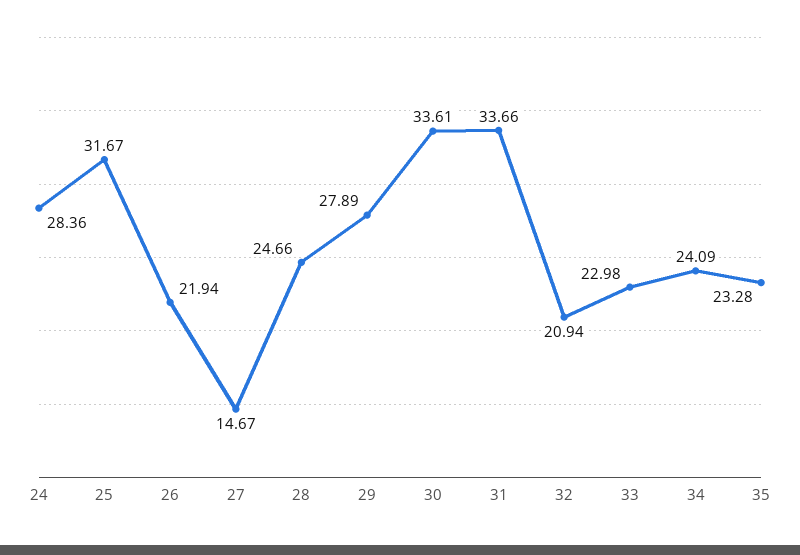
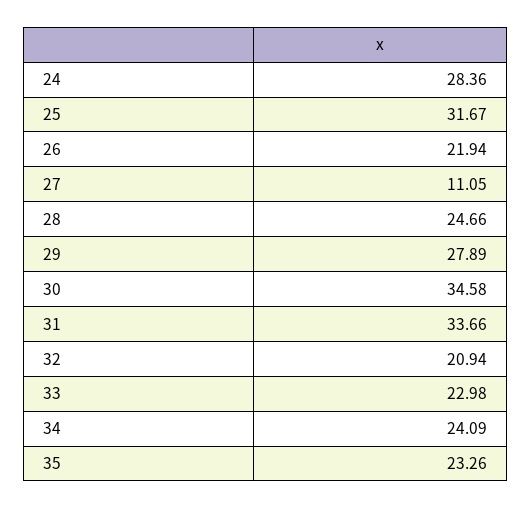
  {
    "24": 28.36,
    "25": 31.67,
    "26": 21.94,
-   "27": 14.67,
+   "27": 11.05,
    "28": 24.66,
    "29": 27.89,
-   "30": 33.61,
+   "30": 34.58,
    "31": 33.66,
    "32": 20.94,
    "33": 22.98,
    "34": 24.09,
-   "35": 23.28
+   "35": 23.26
  }

